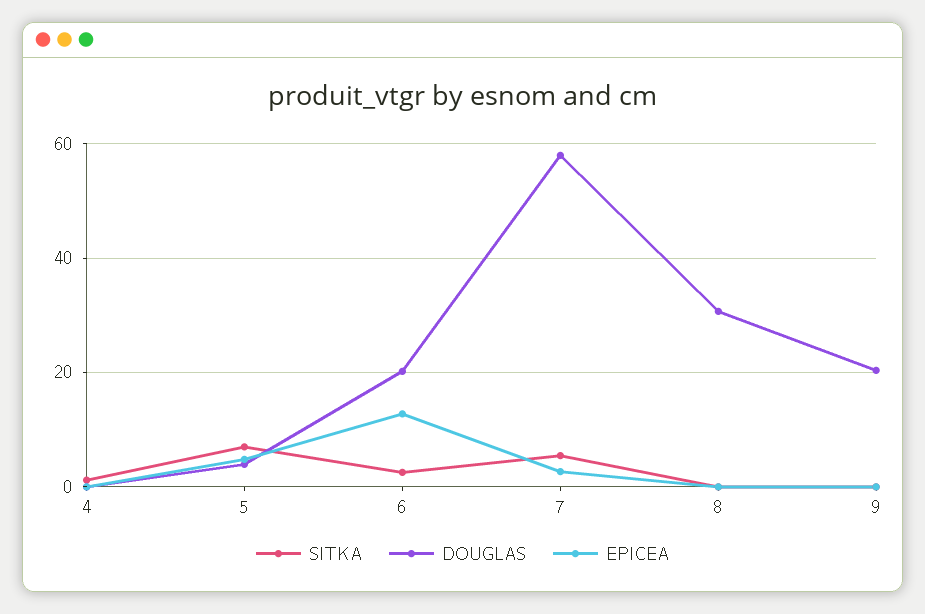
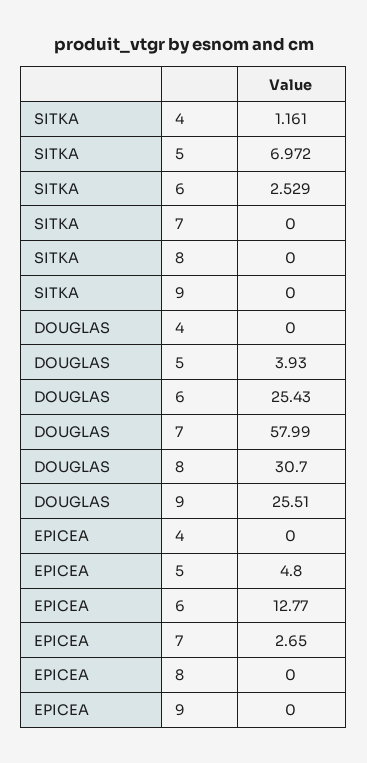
  {
    "SITKA": {
      "4": 1.161,
      "5": 6.972,
      "6": 2.529,
-     "7": 6,
+     "7": 0,
      "8": 0,
      "9": 0
    },
    "DOUGLAS": {
      "4": 0,
      "5": 3.93,
-     "6": 20,
+     "6": 25.43,
      "7": 57.99,
      "8": 30.7,
-     "9": 20
+     "9": 25.51
    },
    "EPICEA": {
      "4": 0,
      "5": 4.8,
      "6": 12.77,
      "7": 2.65,
      "8": 0,
      "9": 0
    }
  }

